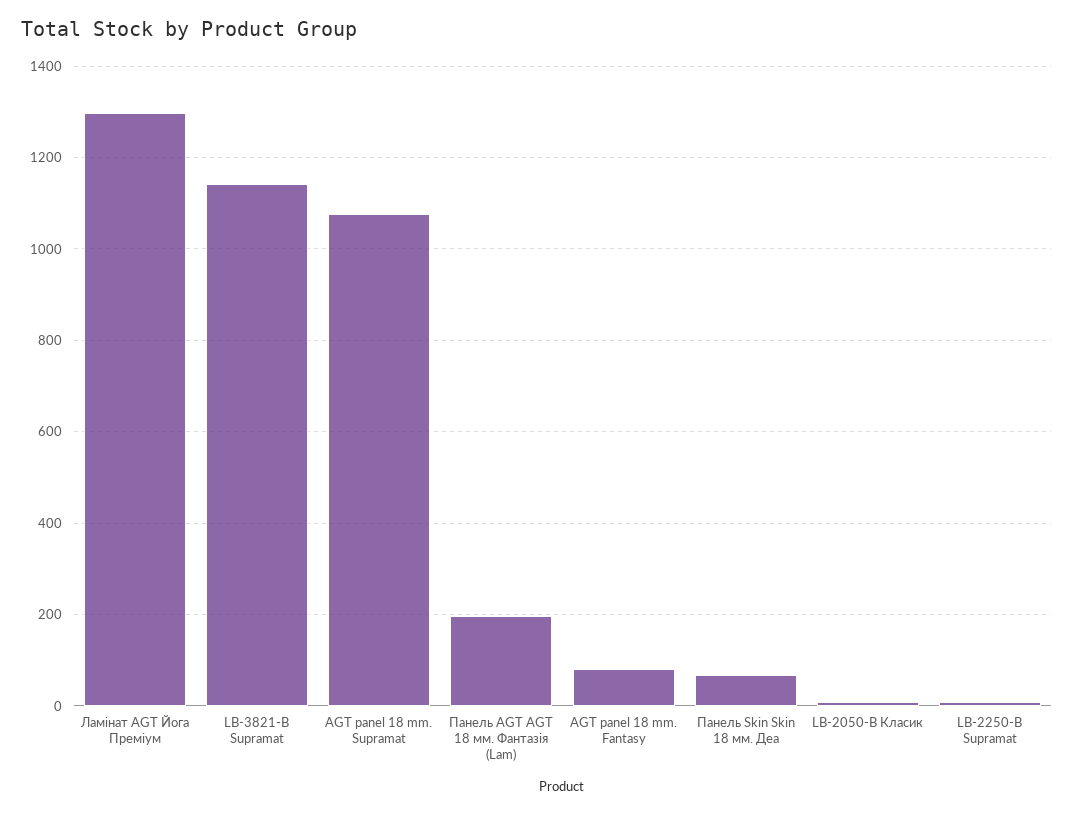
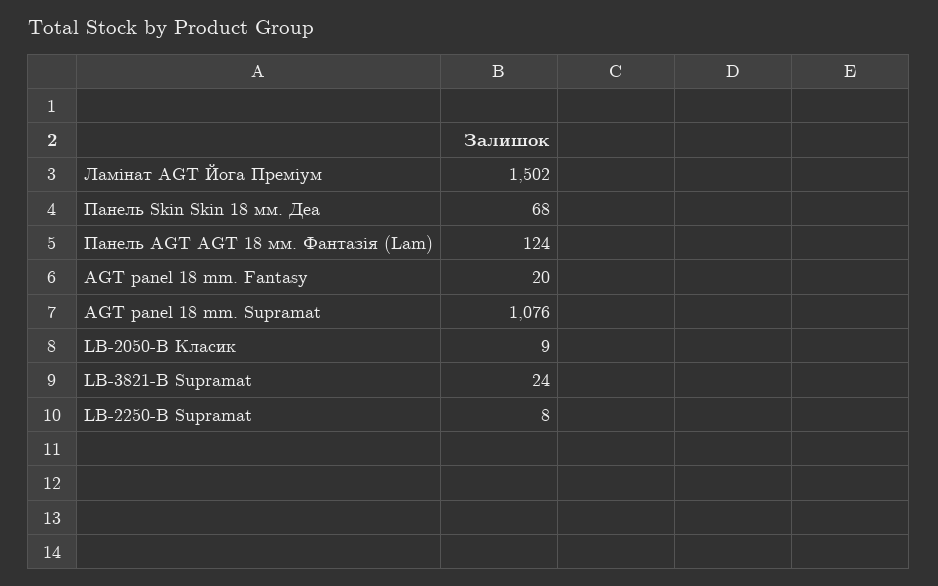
  {
-   "Ламінат AGT Йога Преміум": 1300,
+   "Ламінат AGT Йога Преміум": 1502,
-   "LB-3821-В Supramat": 1140,
+   "LB-3821-В Supramat": 24,
    "AGT panel 18 mm. Supramat": 1076,
-   "Панель AGT AGT 18 мм. Фантазія (Lam)": 200,
+   "Панель AGT AGT 18 мм. Фантазія (Lam)": 124,
-   "AGT panel 18 mm. Fantasy": 80,
+   "AGT panel 18 mm. Fantasy": 20,
    "Панель Skin Skin 18 мм. Деа": 68,
    "LB-2050-В Класик": 9,
    "LB-2250-В Supramat": 8
  }

